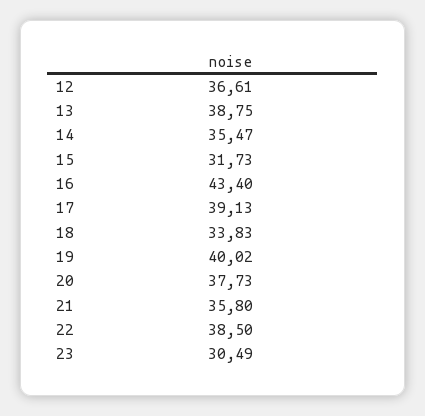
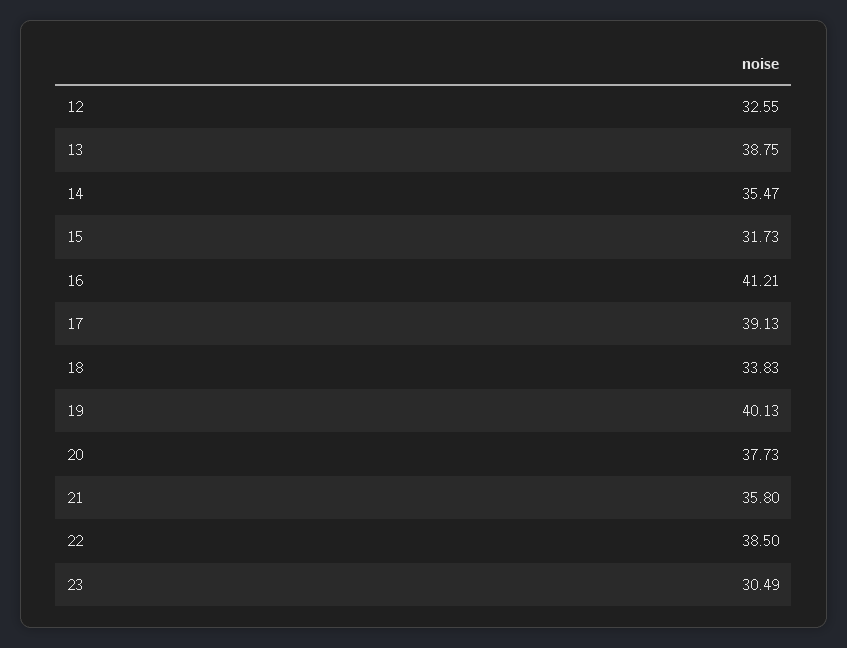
  {
-   "12": 36.61,
+   "12": 32.55,
    "13": 38.75,
    "14": 35.47,
    "15": 31.73,
-   "16": 43.4,
+   "16": 41.21,
    "17": 39.13,
    "18": 33.83,
-   "19": 40.02,
+   "19": 40.13,
    "20": 37.73,
    "21": 35.8,
    "22": 38.5,
    "23": 30.49
  }

